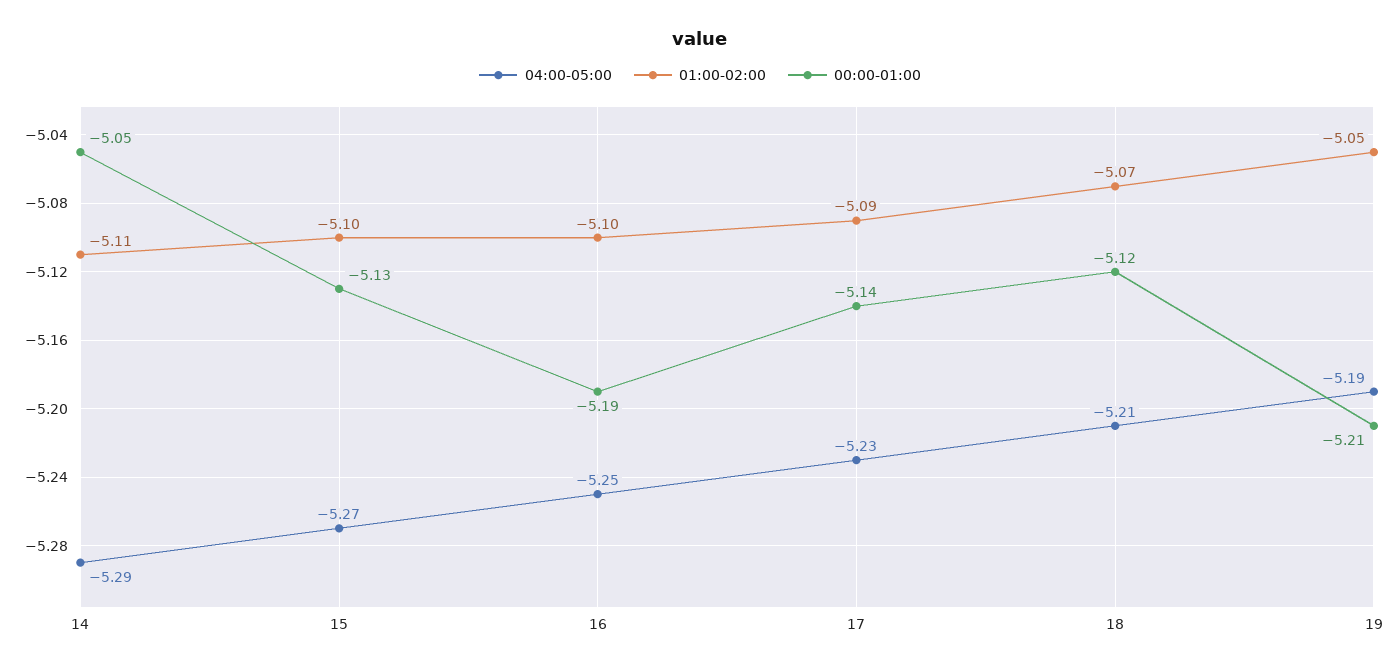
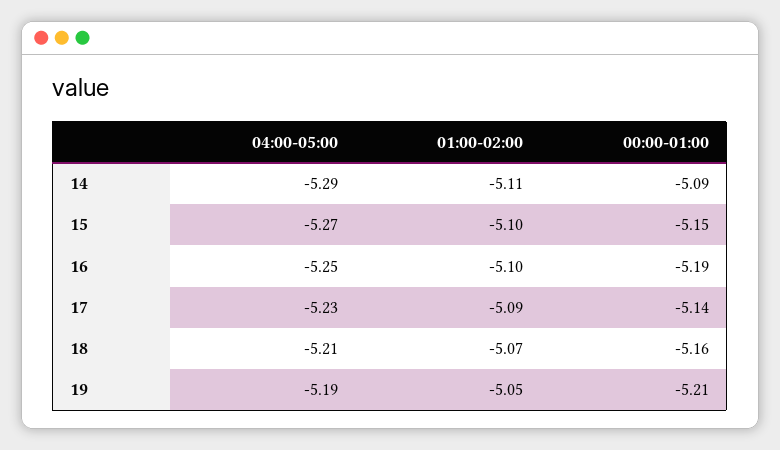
  {
    "04:00-05:00": {
      "14": -5.29,
      "15": -5.27,
      "16": -5.25,
      "17": -5.23,
      "18": -5.21,
      "19": -5.19
    },
    "01:00-02:00": {
      "14": -5.11,
      "15": -5.1,
      "16": -5.1,
      "17": -5.09,
      "18": -5.07,
      "19": -5.05
    },
    "00:00-01:00": {
-     "14": -5.05,
+     "14": -5.09,
-     "15": -5.13,
+     "15": -5.15,
      "16": -5.19,
      "17": -5.14,
-     "18": -5.12,
+     "18": -5.16,
      "19": -5.21
    }
  }

